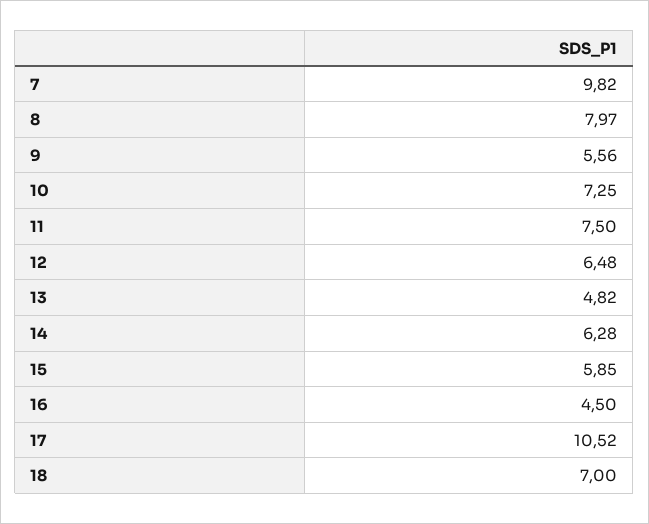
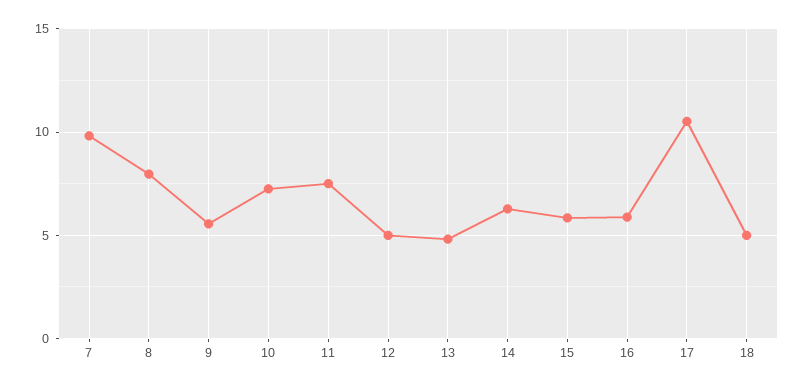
  {
    "7": 9.82,
    "8": 7.97,
    "9": 5.56,
    "10": 7.25,
    "11": 7.5,
-   "12": 6.48,
+   "12": 5,
    "13": 4.82,
    "14": 6.28,
    "15": 5.85,
-   "16": 4.5,
+   "16": 6,
    "17": 10.52,
-   "18": 7
+   "18": 5
  }

